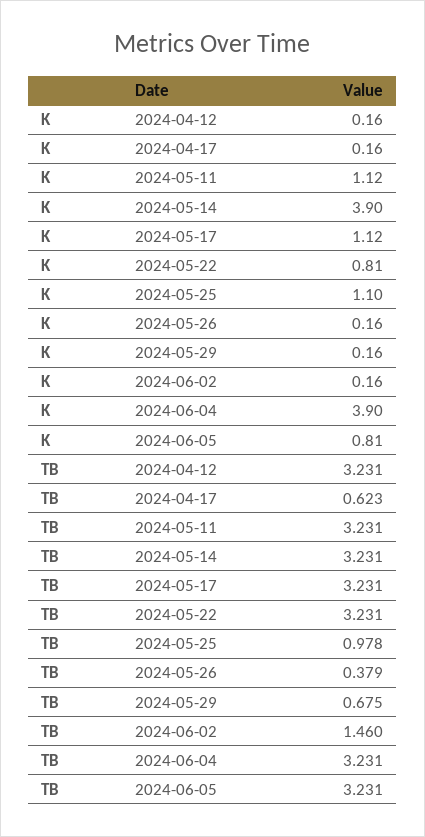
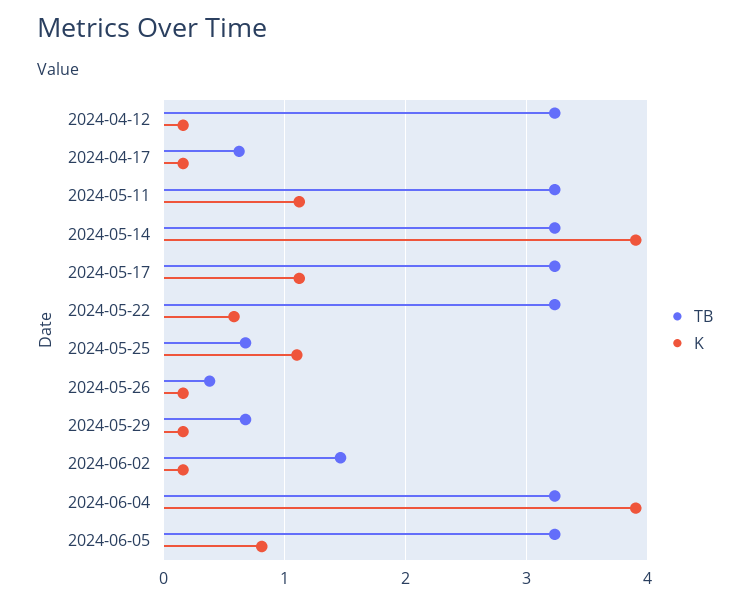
  {
    "K": {
      "2024-04-12": 0.16,
      "2024-04-17": 0.16,
      "2024-05-11": 1.12,
      "2024-05-14": 3.9,
      "2024-05-17": 1.12,
-     "2024-05-22": 0.81,
+     "2024-05-22": 0.6,
      "2024-05-25": 1.1,
      "2024-05-26": 0.16,
      "2024-05-29": 0.16,
      "2024-06-02": 0.16,
      "2024-06-04": 3.9,
      "2024-06-05": 0.81
    },
    "TB": {
      "2024-04-12": 3.231,
      "2024-04-17": 0.623,
      "2024-05-11": 3.231,
      "2024-05-14": 3.231,
      "2024-05-17": 3.231,
      "2024-05-22": 3.231,
-     "2024-05-25": 0.978,
+     "2024-05-25": 0.7,
      "2024-05-26": 0.379,
      "2024-05-29": 0.675,
      "2024-06-02": 1.46,
      "2024-06-04": 3.231,
      "2024-06-05": 3.231
    }
  }

